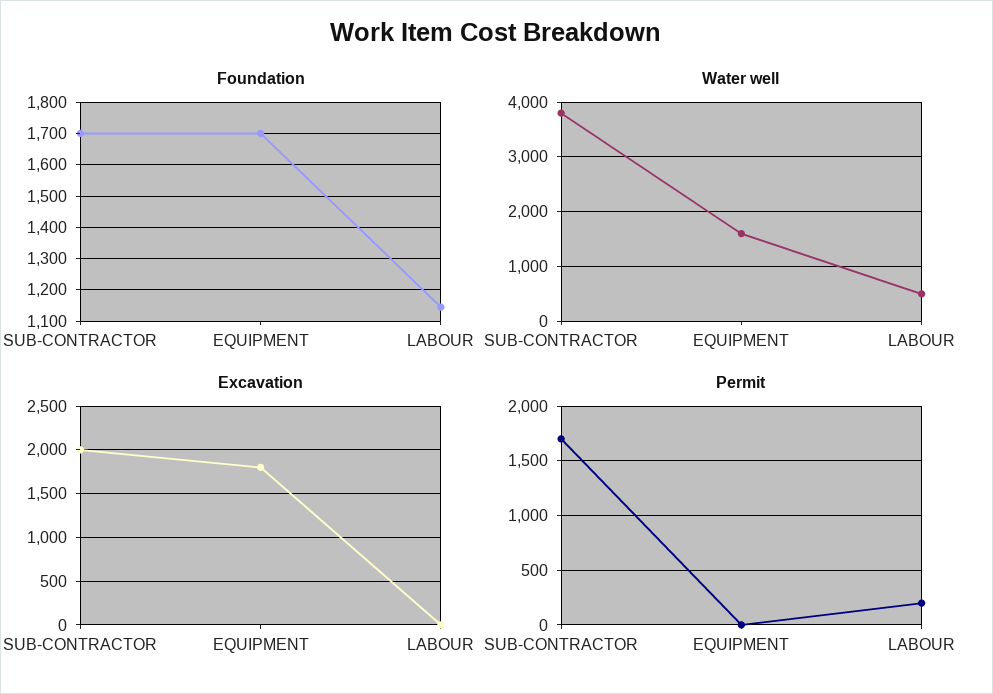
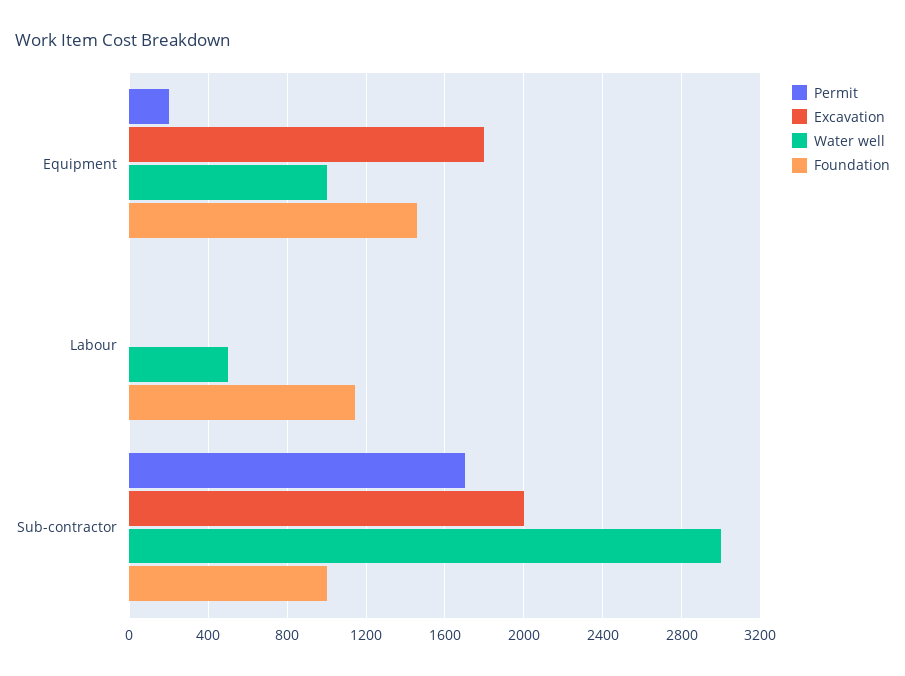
  {
    "Foundation": {
-     "SUB-CONTRACTOR": 1700,
+     "SUB-CONTRACTOR": 1000,
-     "EQUIPMENT": 1700,
+     "EQUIPMENT": 1450,
      "LABOUR": 1140
    },
    "Water well": {
-     "SUB-CONTRACTOR": 3800,
+     "SUB-CONTRACTOR": 3000,
-     "EQUIPMENT": 1600,
+     "EQUIPMENT": 1000,
      "LABOUR": 500
    },
    "Excavation": {
      "SUB-CONTRACTOR": 2000,
      "EQUIPMENT": 1800,
      "LABOUR": 0
    },
    "Permit": {
      "SUB-CONTRACTOR": 1700,
-     "EQUIPMENT": 0,
+     "EQUIPMENT": 200,
-     "LABOUR": 200
+     "LABOUR": 0
    }
  }

